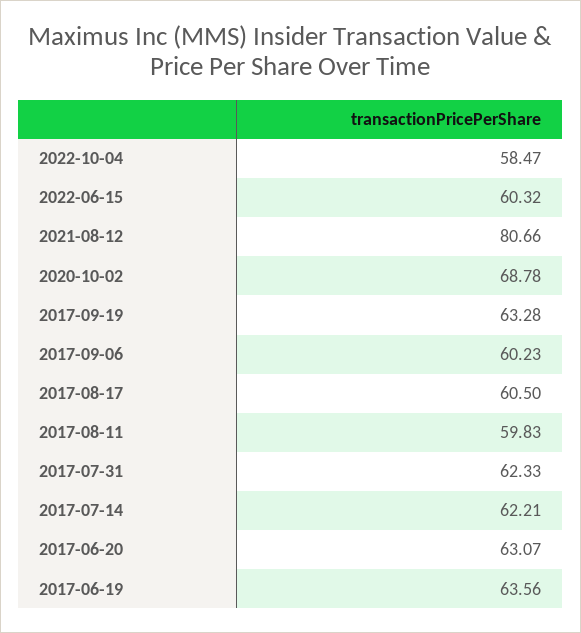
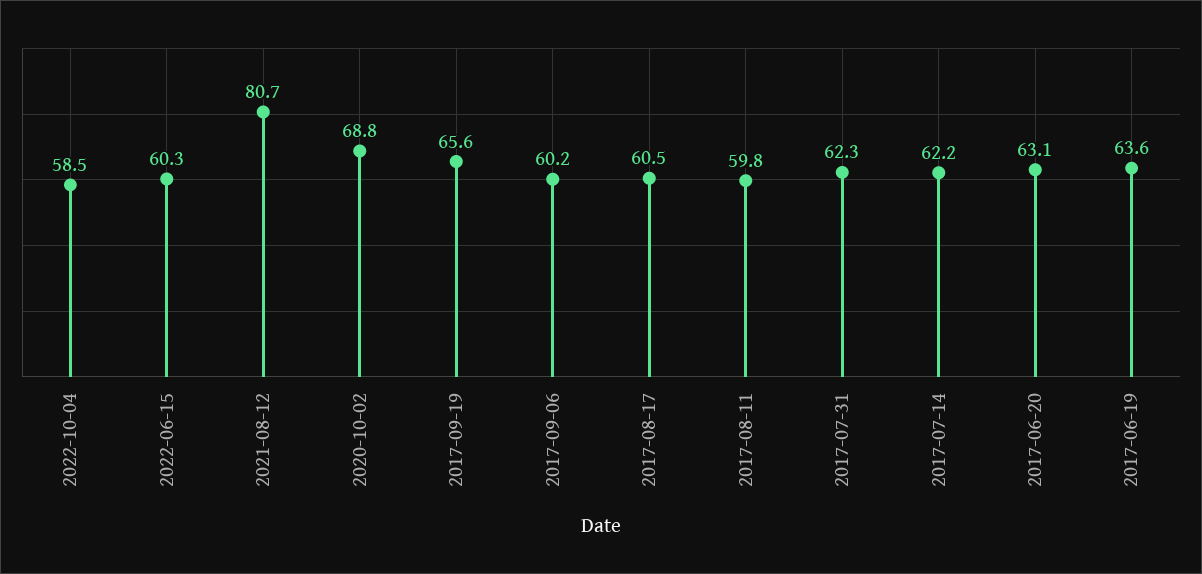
  {
    "2022-10-04": 58.47,
    "2022-06-15": 60.32,
    "2021-08-12": 80.66,
    "2020-10-02": 68.78,
-   "2017-09-19": 63.28,
+   "2017-09-19": 65.6,
    "2017-09-06": 60.23,
    "2017-08-17": 60.5,
    "2017-08-11": 59.83,
    "2017-07-31": 62.33,
    "2017-07-14": 62.21,
    "2017-06-20": 63.07,
    "2017-06-19": 63.56
  }

